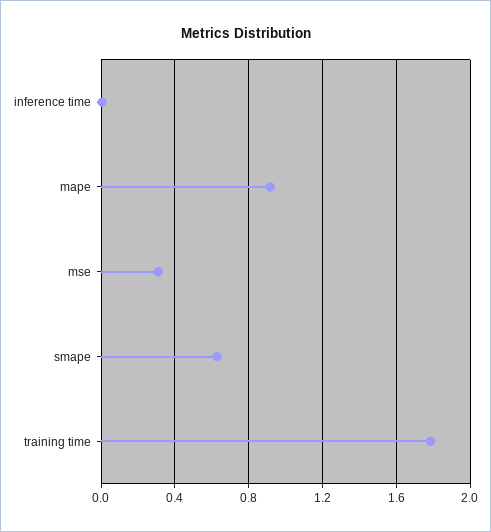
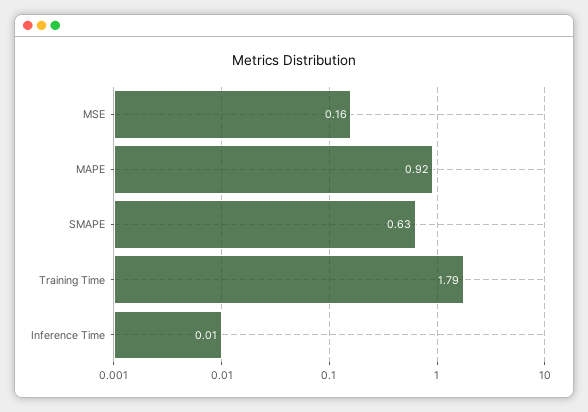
  {
    "inference time": 0.01,
    "mape": 0.92,
-   "mse": 0.3,
+   "mse": 0.16,
    "smape": 0.63,
    "training time": 1.79
  }

